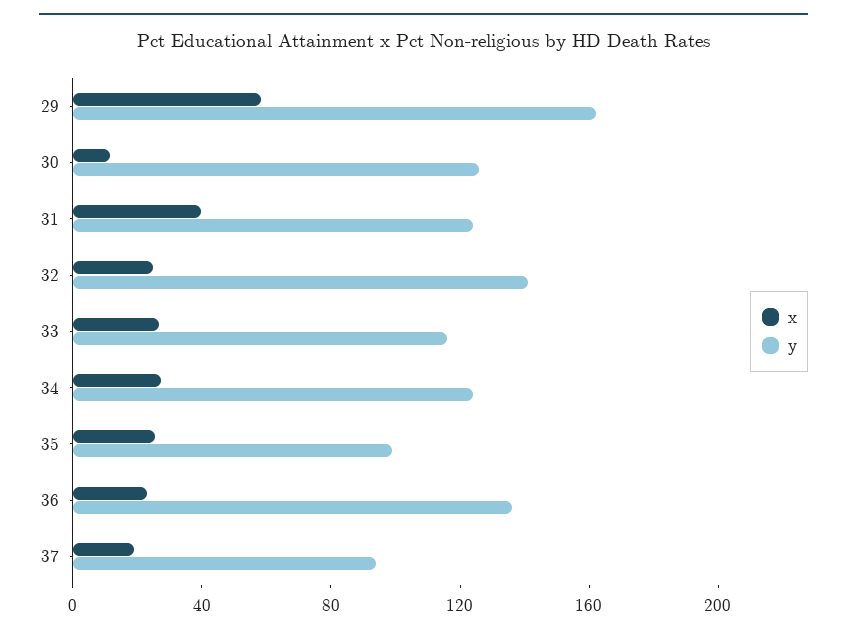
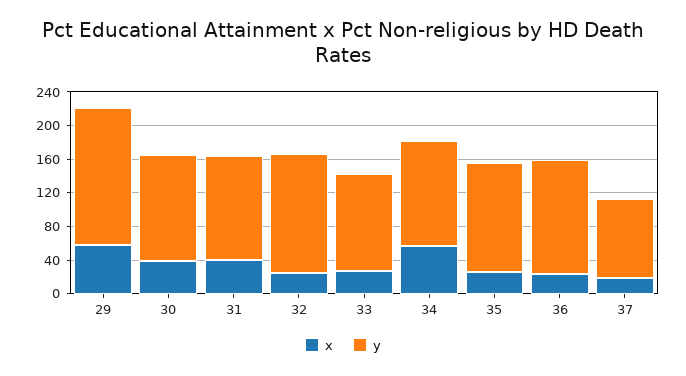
  {
    "x": {
      "29": 60,
-     "30": 10,
+     "30": 40,
      "31": 40,
      "32": 20,
      "33": 30,
-     "34": 30,
+     "34": 60,
      "35": 30,
      "36": 20,
      "37": 20
    },
    "y": {
      "29": 160,
      "30": 130,
      "31": 120,
      "32": 140,
      "33": 120,
      "34": 120,
-     "35": 100,
+     "35": 130,
      "36": 140,
      "37": 90
    }
  }

